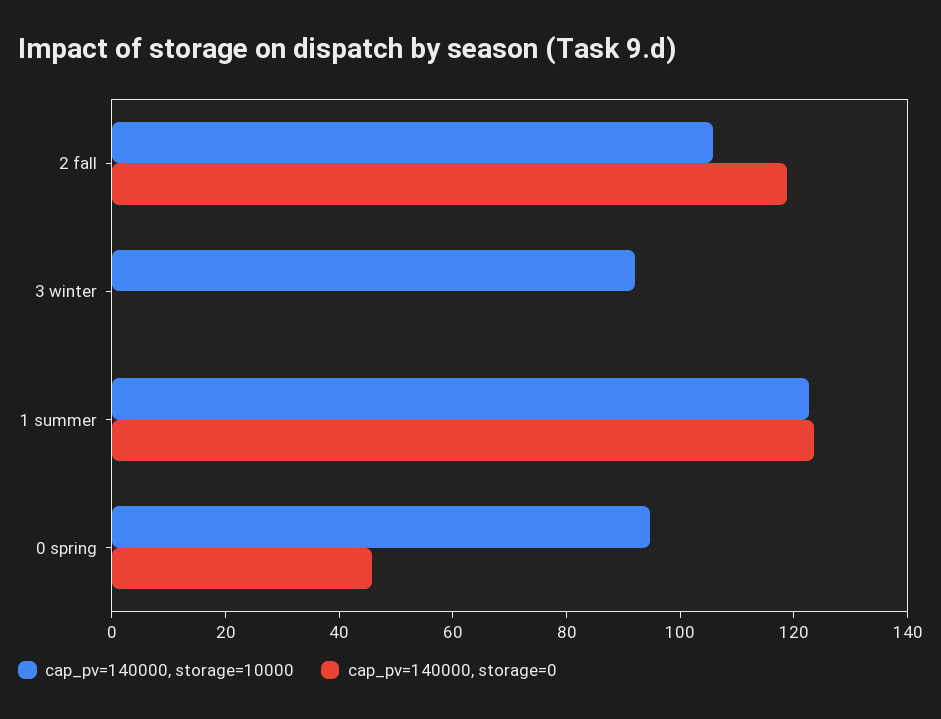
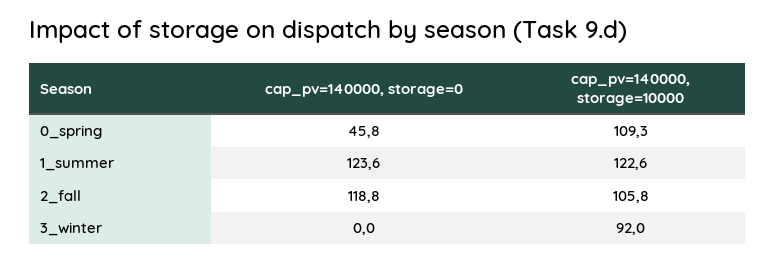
  {
    "cap_pv=140000, storage=10000": {
      "2 fall": 105.8,
      "3 winter": 92,
      "1 summer": 122.6,
-     "0 spring": 95
+     "0 spring": 109.3
    },
    "cap_pv=140000, storage=0": {
      "2 fall": 118.8,
      "3 winter": 0,
      "1 summer": 123.6,
      "0 spring": 45.8
    }
  }

